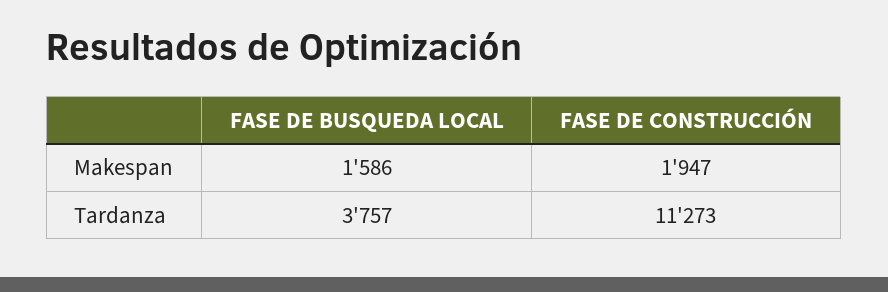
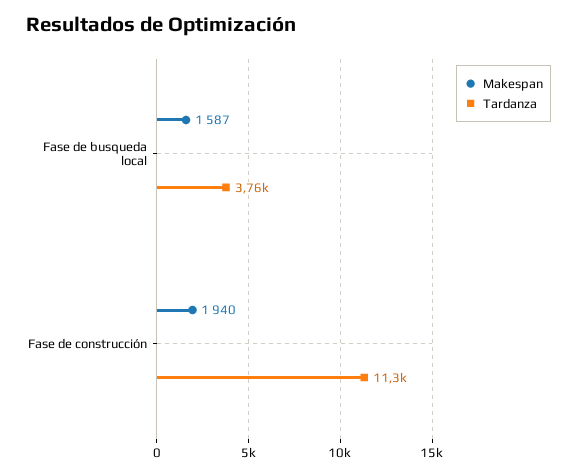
  {
    "Makespan": {
-     "FASE DE BUSQUEDA LOCAL": 1586,
+     "FASE DE BUSQUEDA LOCAL": 1587,
-     "FASE DE CONSTRUCCIÓN": 1947
+     "FASE DE CONSTRUCCIÓN": 1940
    },
    "Tardanza": {
      "FASE DE BUSQUEDA LOCAL": 3757,
      "FASE DE CONSTRUCCIÓN": 11273
    }
  }

